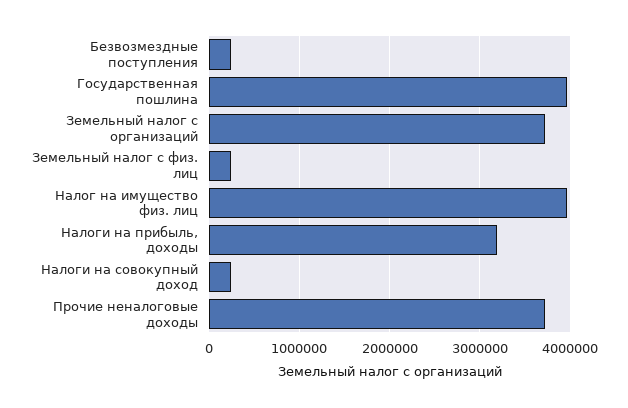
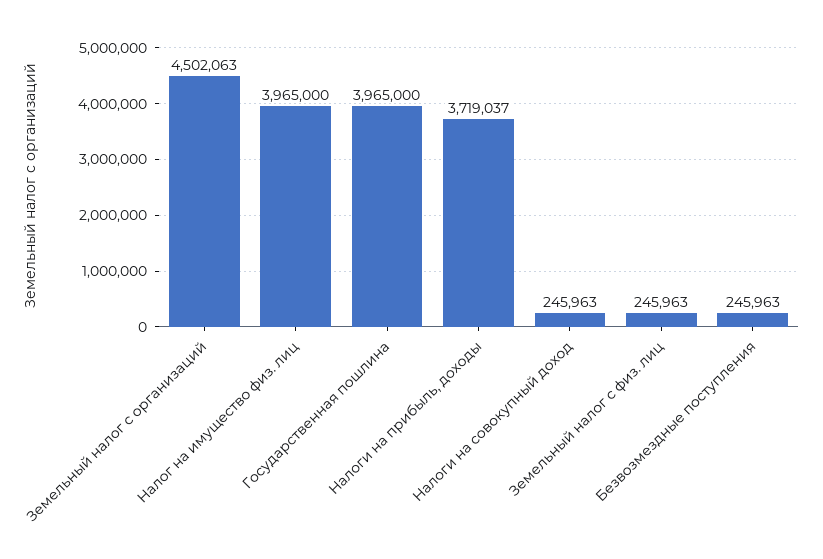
  {
    "Безвозмездные поступления": 245963,
    "Государственная пошлина": 3965000,
-   "Земельный налог с организаций": 3700000,
+   "Земельный налог с организаций": 4502063,
    "Земельный налог с физ. лиц": 245963,
    "Налог на имущество физ. лиц": 3965000,
-   "Налоги на прибыль, доходы": 3200000,
+   "Налоги на прибыль, доходы": 3719037,
-   "Налоги на совокупный доход": 245963,
+   "Налоги на совокупный доход": 245963
-   "Прочие неналоговые доходы": 3700000
  }

